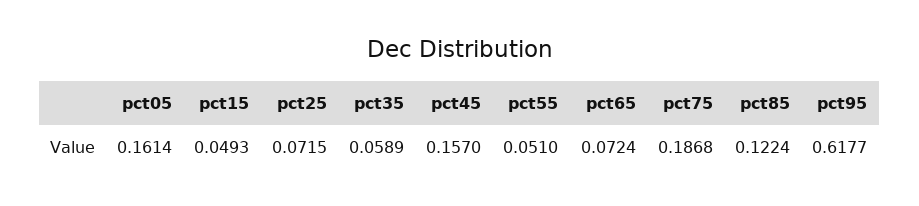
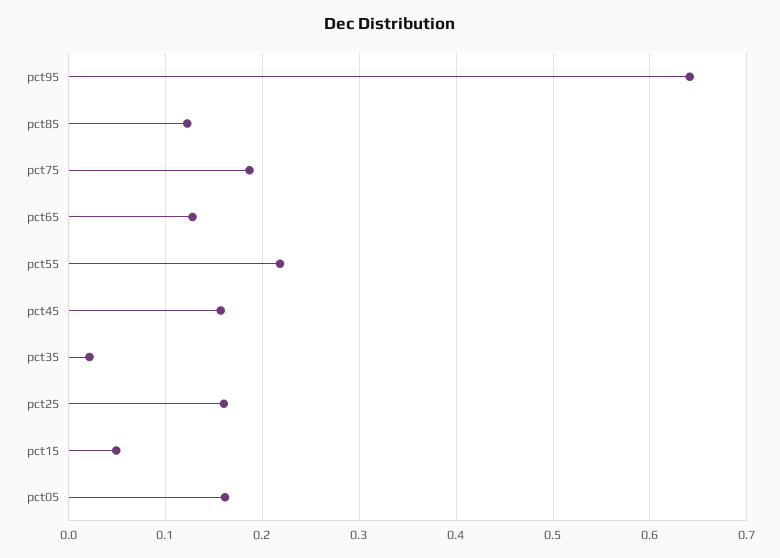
  {
    "pct05": 0.1614,
    "pct15": 0.0493,
-   "pct25": 0.0715,
+   "pct25": 0.16,
-   "pct35": 0.0589,
+   "pct35": 0.02,
    "pct45": 0.157,
-   "pct55": 0.051,
+   "pct55": 0.22,
-   "pct65": 0.0724,
+   "pct65": 0.13,
    "pct75": 0.1868,
    "pct85": 0.1224,
-   "pct95": 0.6177
+   "pct95": 0.64
  }

